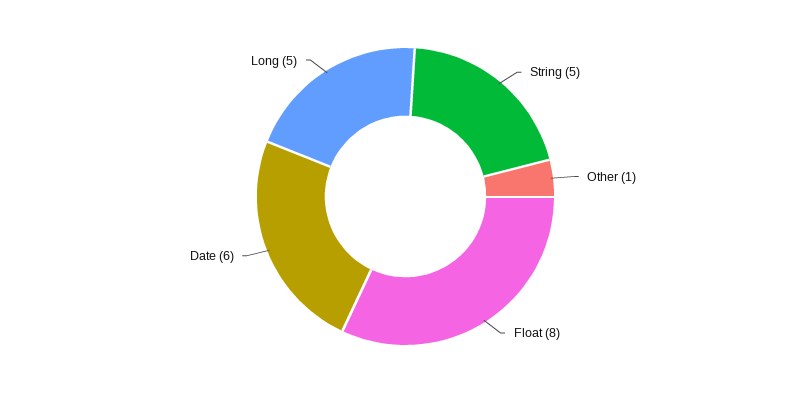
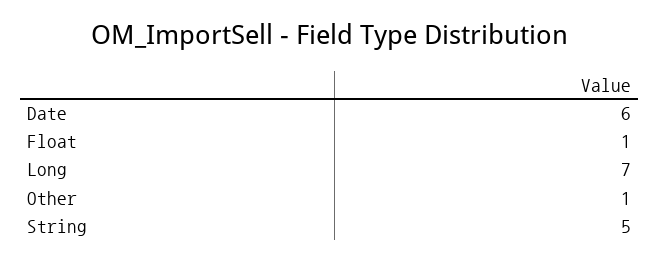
  {
    "String": 5,
    "Other": 1,
-   "Float": 8,
+   "Float": 1,
    "Date": 6,
-   "Long": 5
+   "Long": 7
  }

